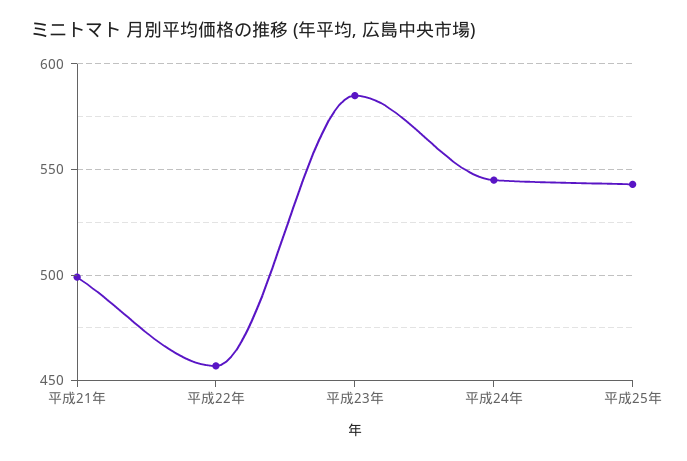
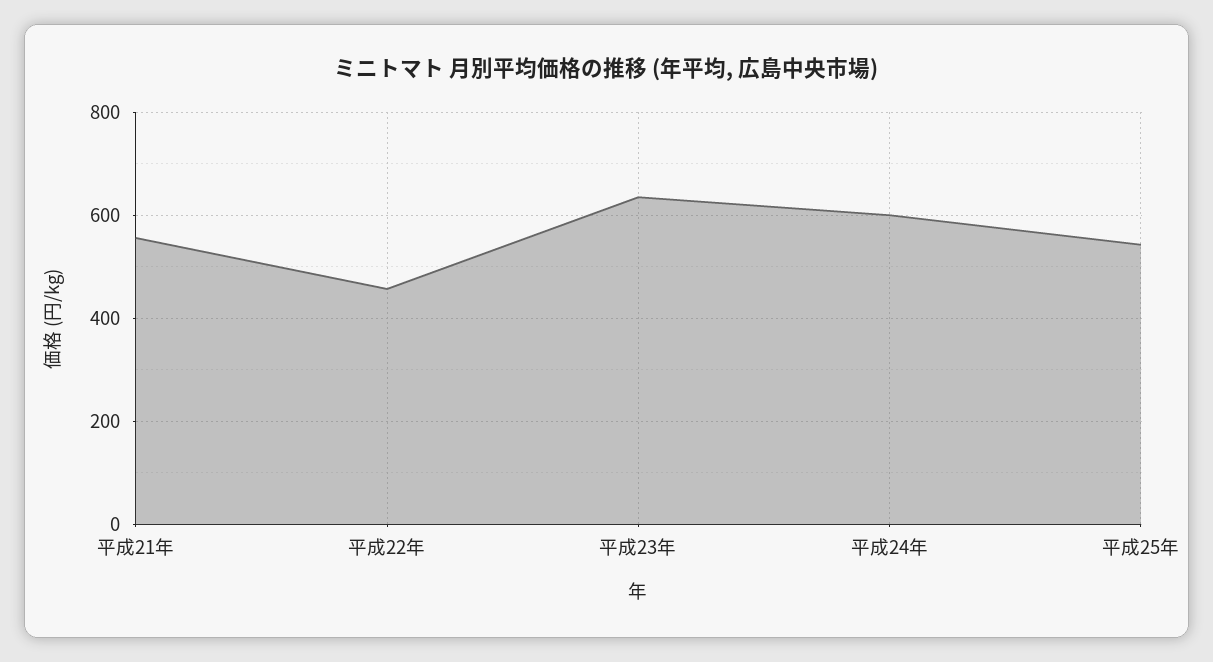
  {
-   "平成21年": 500,
+   "平成21年": 560,
    "平成22年": 455,
-   "平成23年": 585,
+   "平成23年": 640,
-   "平成24年": 545,
+   "平成24年": 600,
    "平成25年": 545
  }

